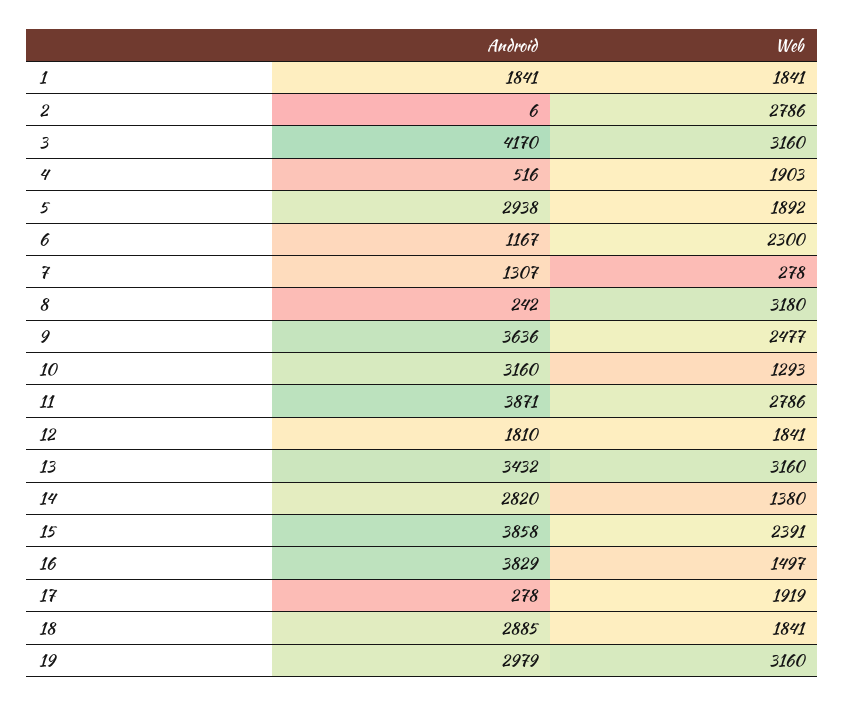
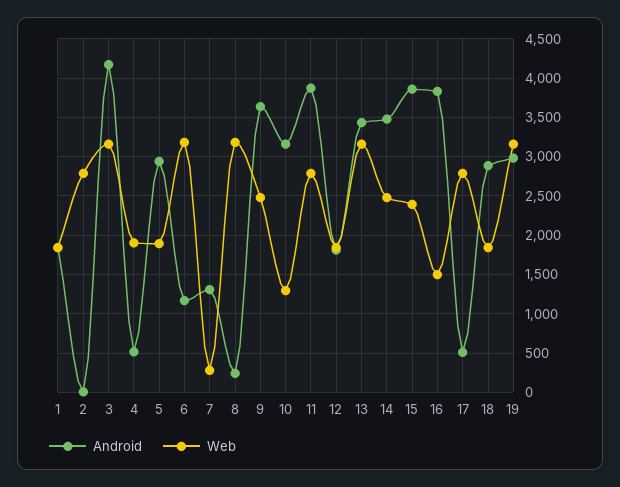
  {
    "Android": {
      "1": 1841,
      "2": 6,
      "3": 4170,
      "4": 516,
      "5": 2938,
      "6": 1167,
      "7": 1307,
      "8": 242,
      "9": 3636,
      "10": 3160,
      "11": 3871,
      "12": 1810,
      "13": 3432,
-     "14": 2820,
+     "14": 3500,
      "15": 3858,
      "16": 3829,
-     "17": 278,
+     "17": 500,
      "18": 2885,
      "19": 2979
    },
    "Web": {
      "1": 1841,
      "2": 2786,
      "3": 3160,
      "4": 1903,
      "5": 1892,
-     "6": 2300,
+     "6": 3200,
      "7": 278,
      "8": 3180,
      "9": 2477,
      "10": 1293,
      "11": 2786,
      "12": 1841,
      "13": 3160,
-     "14": 1380,
+     "14": 2500,
      "15": 2391,
      "16": 1497,
-     "17": 1919,
+     "17": 2800,
      "18": 1841,
      "19": 3160
    }
  }

